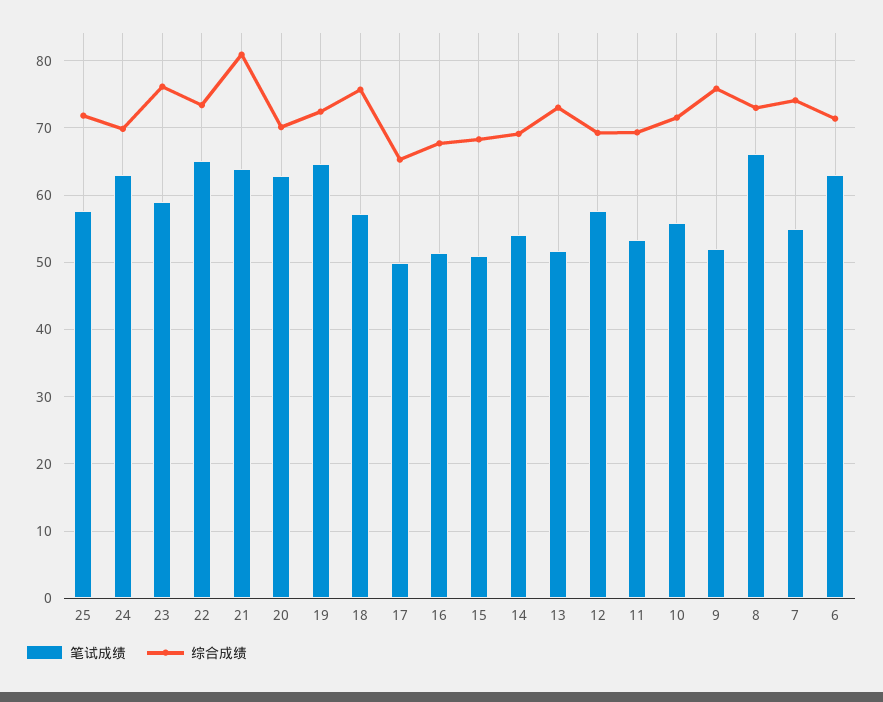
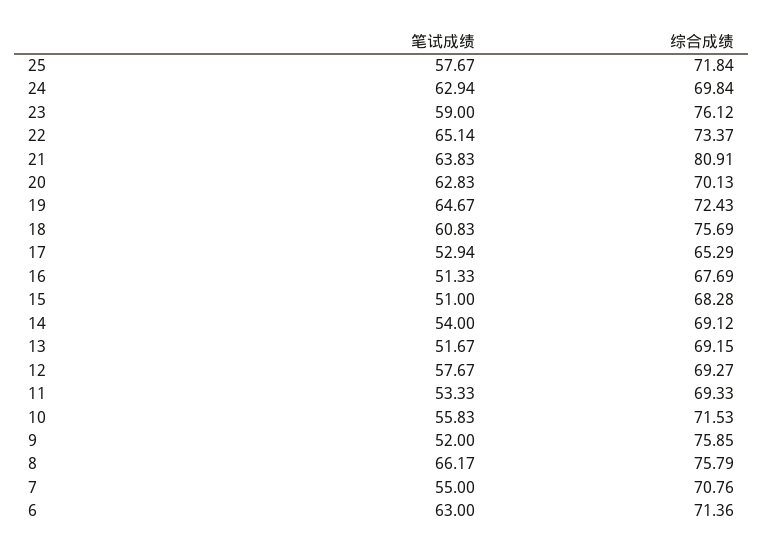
  {
    "笔试成绩": {
      "25": 57.67,
      "24": 62.94,
      "23": 59,
      "22": 65.14,
      "21": 63.83,
      "20": 62.83,
      "19": 64.67,
-     "18": 57,
+     "18": 60.83,
-     "17": 50,
+     "17": 52.94,
      "16": 51.33,
      "15": 51,
      "14": 54,
      "13": 51.67,
      "12": 57.67,
      "11": 53.33,
      "10": 55.83,
      "9": 52,
      "8": 66.17,
      "7": 55,
      "6": 63
    },
    "综合成绩": {
      "25": 71.84,
      "24": 69.84,
      "23": 76.12,
      "22": 73.37,
      "21": 80.91,
      "20": 70.13,
      "19": 72.43,
      "18": 75.69,
      "17": 65.29,
      "16": 67.69,
      "15": 68.28,
      "14": 69.12,
-     "13": 73,
+     "13": 69.15,
      "12": 69.27,
      "11": 69.33,
      "10": 71.53,
      "9": 75.85,
-     "8": 73,
+     "8": 75.79,
-     "7": 74,
+     "7": 70.76,
      "6": 71.36
    }
  }

